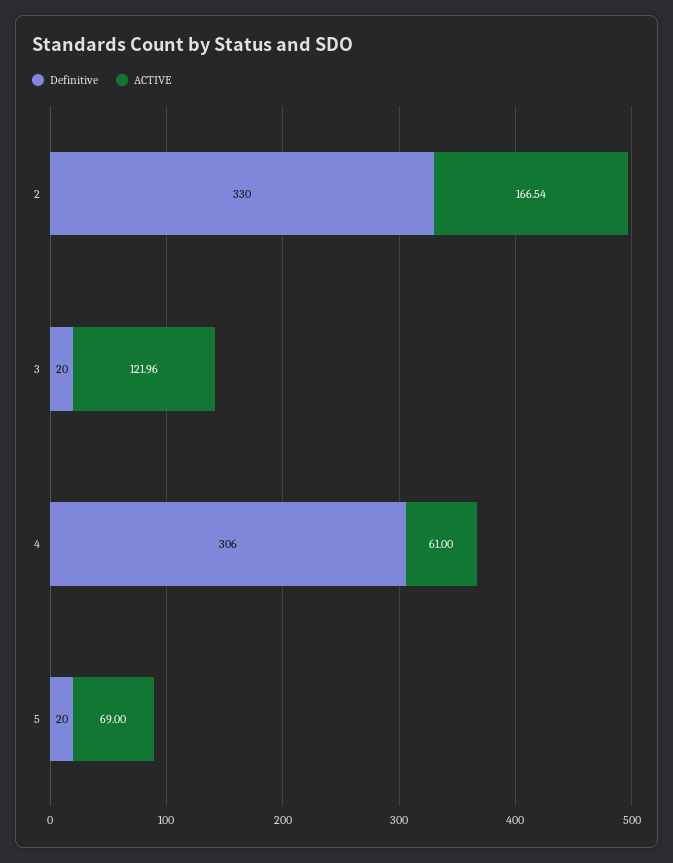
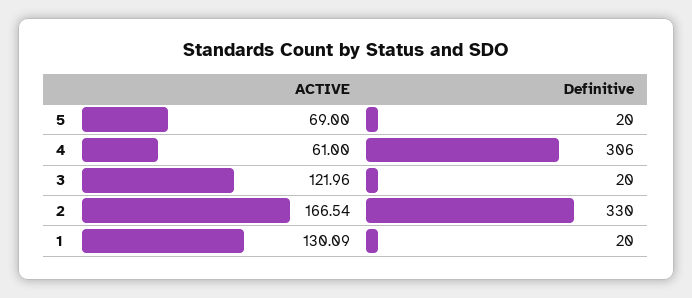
  {
    "Definitive": {
      "2": 330,
      "3": 20,
      "4": 306,
-     "5": 20
+     "5": 20,
+     "1": 20
    },
    "ACTIVE": {
      "2": 166.54,
      "3": 121.96,
      "4": 61,
-     "5": 69
+     "5": 69,
+     "1": 130.09
    }
  }

